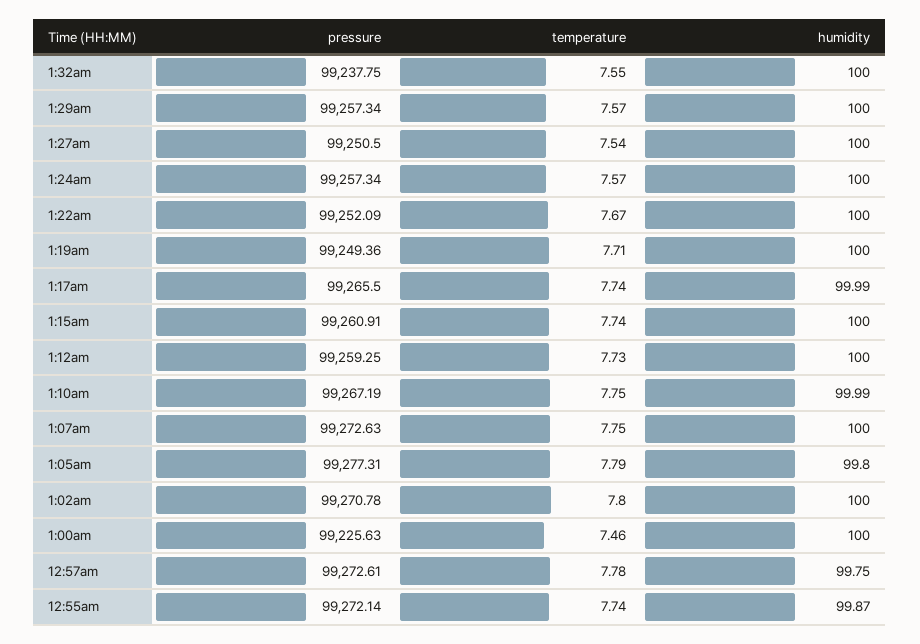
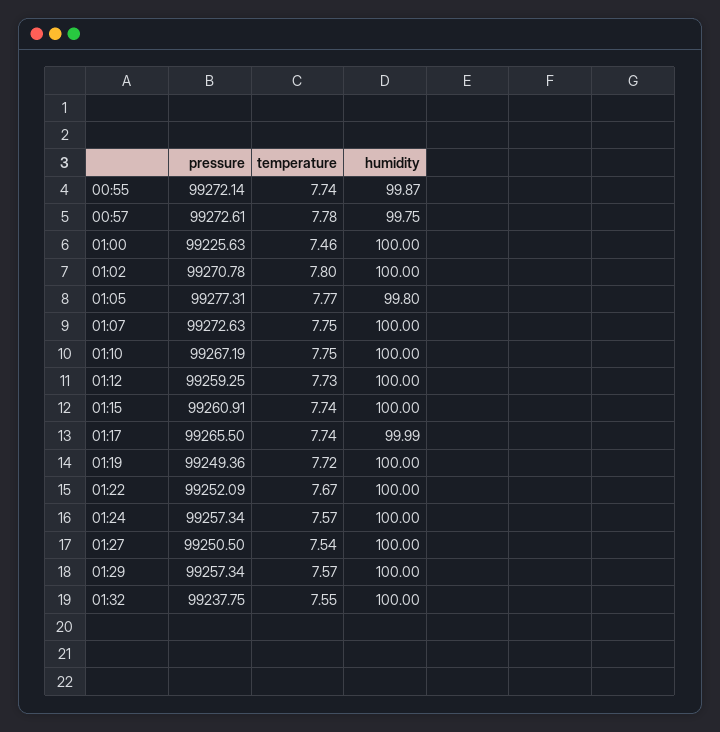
  {
    "pressure": {
      "1:32am": 99237.75,
      "1:29am": 99257.34,
      "1:27am": 99250.5,
      "1:24am": 99257.34,
      "1:22am": 99252.09,
      "1:19am": 99249.36,
      "1:17am": 99265.5,
      "1:15am": 99260.91,
      "1:12am": 99259.25,
      "1:10am": 99267.19,
      "1:07am": 99272.63,
      "1:05am": 99277.31,
      "1:02am": 99270.78,
      "1:00am": 99225.63,
      "12:57am": 99272.61,
      "12:55am": 99272.14
    },
    "temperature": {
      "1:32am": 7.55,
      "1:29am": 7.57,
      "1:27am": 7.54,
      "1:24am": 7.57,
      "1:22am": 7.67,
-     "1:19am": 7.71,
+     "1:19am": 7.72,
      "1:17am": 7.74,
      "1:15am": 7.74,
      "1:12am": 7.73,
      "1:10am": 7.75,
      "1:07am": 7.75,
-     "1:05am": 7.79,
+     "1:05am": 7.77,
      "1:02am": 7.8,
      "1:00am": 7.46,
      "12:57am": 7.78,
      "12:55am": 7.74
    },
    "humidity": {
      "1:32am": 100,
      "1:29am": 100,
      "1:27am": 100,
      "1:24am": 100,
      "1:22am": 100,
      "1:19am": 100,
      "1:17am": 99.99,
      "1:15am": 100,
      "1:12am": 100,
-     "1:10am": 99.99,
+     "1:10am": 100,
      "1:07am": 100,
      "1:05am": 99.8,
      "1:02am": 100,
      "1:00am": 100,
      "12:57am": 99.75,
      "12:55am": 99.87
    }
  }

